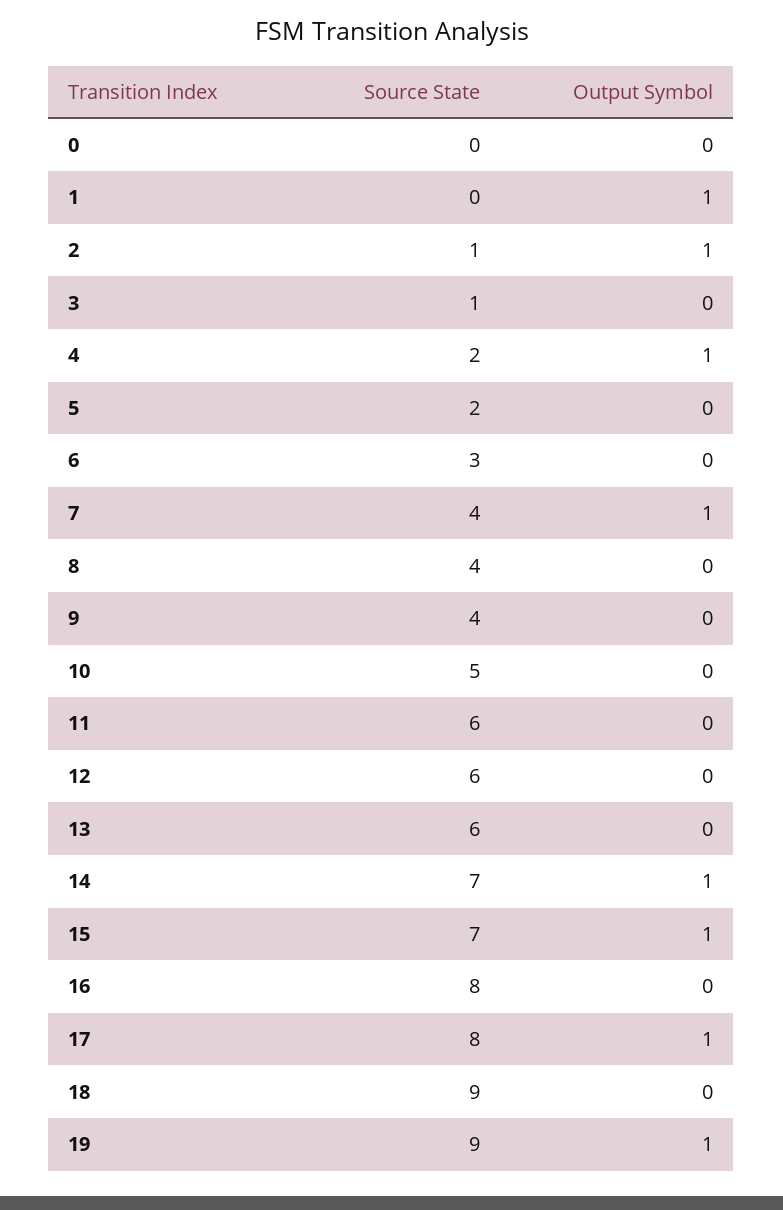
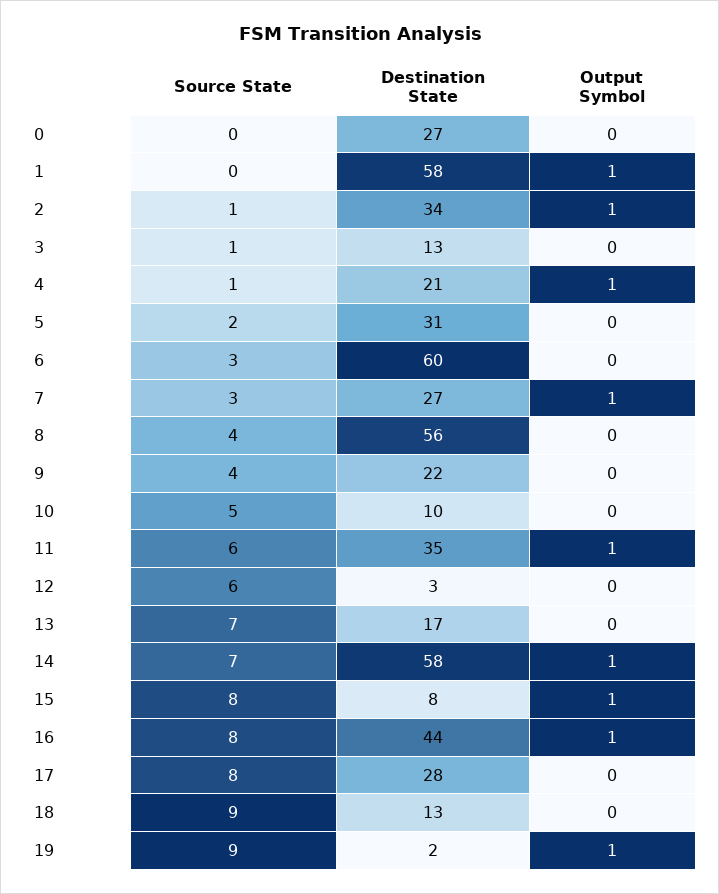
  {
    "Source State": {
      "0": 0,
      "1": 0,
      "2": 1,
      "3": 1,
-     "4": 2,
+     "4": 1,
      "5": 2,
      "6": 3,
-     "7": 4,
+     "7": 3,
      "8": 4,
      "9": 4,
      "10": 5,
      "11": 6,
      "12": 6,
-     "13": 6,
+     "13": 7,
      "14": 7,
-     "15": 7,
+     "15": 8,
      "16": 8,
      "17": 8,
      "18": 9,
      "19": 9
    },
    "Output Symbol": {
      "0": 0,
      "1": 1,
      "2": 1,
      "3": 0,
      "4": 1,
      "5": 0,
      "6": 0,
      "7": 1,
      "8": 0,
      "9": 0,
      "10": 0,
-     "11": 0,
+     "11": 1,
      "12": 0,
      "13": 0,
      "14": 1,
      "15": 1,
-     "16": 0,
+     "16": 1,
-     "17": 1,
+     "17": 0,
      "18": 0,
      "19": 1
-   }
+   },
+   "Destination State": {
+     "0": 27,
+     "1": 58,
+     "2": 34,
+     "3": 13,
+     "4": 21,
+     "5": 31,
+     "6": 60,
+     "7": 27,
+     "8": 56,
+     "9": 22,
+     "10": 10,
+     "11": 35,
+     "12": 3,
+     "13": 17,
+     "14": 58,
+     "15": 8,
+     "16": 44,
+     "17": 28,
+     "18": 13,
+     "19": 2
+   }
  }

